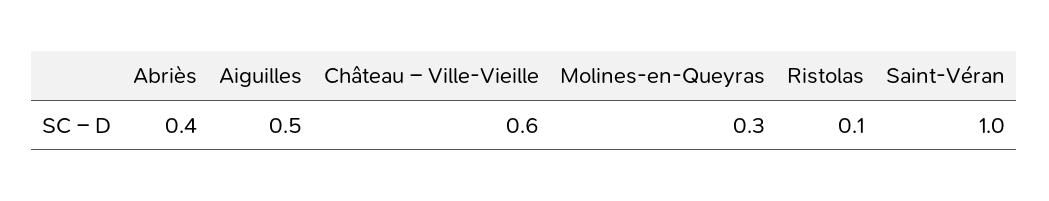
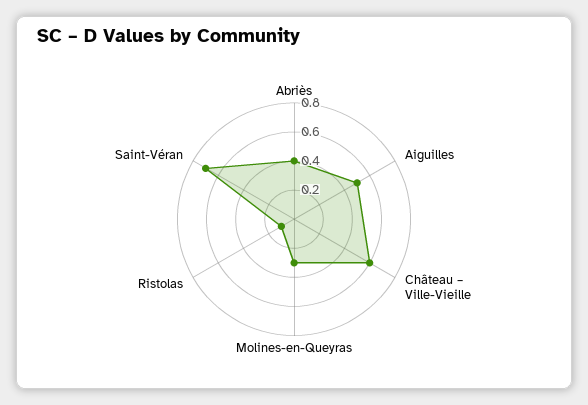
  {
    "Abriès": 0.4,
    "Aiguilles": 0.5,
    "Château – Ville-Vieille": 0.6,
    "Molines-en-Queyras": 0.3,
    "Ristolas": 0.1,
-   "Saint-Véran": 1
+   "Saint-Véran": 0.7
  }

